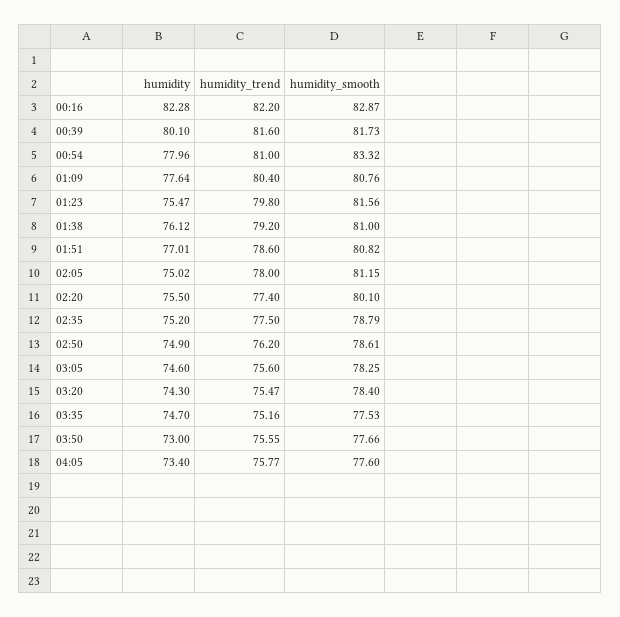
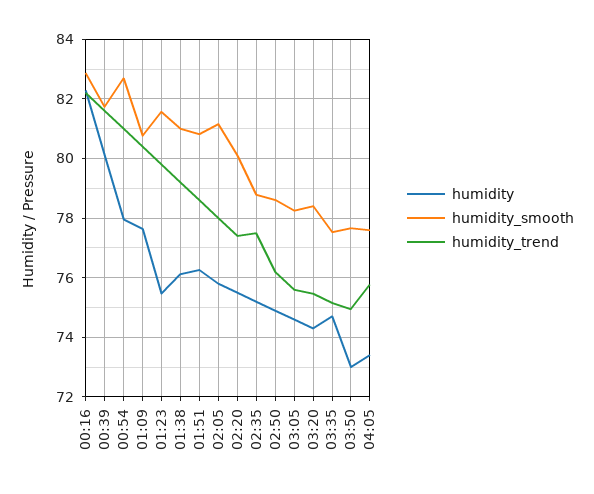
  {
    "humidity": {
      "00:16": 82.28,
      "00:39": 80.1,
      "00:54": 77.96,
      "01:09": 77.64,
      "01:23": 75.47,
      "01:38": 76.12,
-     "01:51": 77.01,
+     "01:51": 76.25,
-     "02:05": 75.02,
+     "02:05": 75.75,
      "02:20": 75.5,
      "02:35": 75.2,
      "02:50": 74.9,
      "03:05": 74.6,
      "03:20": 74.3,
      "03:35": 74.7,
      "03:50": 73,
      "04:05": 73.4
    },
    "humidity_trend": {
      "00:16": 82.2,
      "00:39": 81.6,
      "00:54": 81,
      "01:09": 80.4,
      "01:23": 79.8,
      "01:38": 79.2,
      "01:51": 78.6,
      "02:05": 78,
      "02:20": 77.4,
      "02:35": 77.5,
      "02:50": 76.2,
      "03:05": 75.6,
      "03:20": 75.47,
      "03:35": 75.16,
-     "03:50": 75.55,
+     "03:50": 75,
      "04:05": 75.77
    },
    "humidity_smooth": {
      "00:16": 82.87,
      "00:39": 81.73,
-     "00:54": 83.32,
+     "00:54": 82.75,
      "01:09": 80.76,
      "01:23": 81.56,
      "01:38": 81,
      "01:51": 80.82,
      "02:05": 81.15,
      "02:20": 80.1,
      "02:35": 78.79,
      "02:50": 78.61,
      "03:05": 78.25,
      "03:20": 78.4,
      "03:35": 77.53,
      "03:50": 77.66,
      "04:05": 77.6
    }
  }

